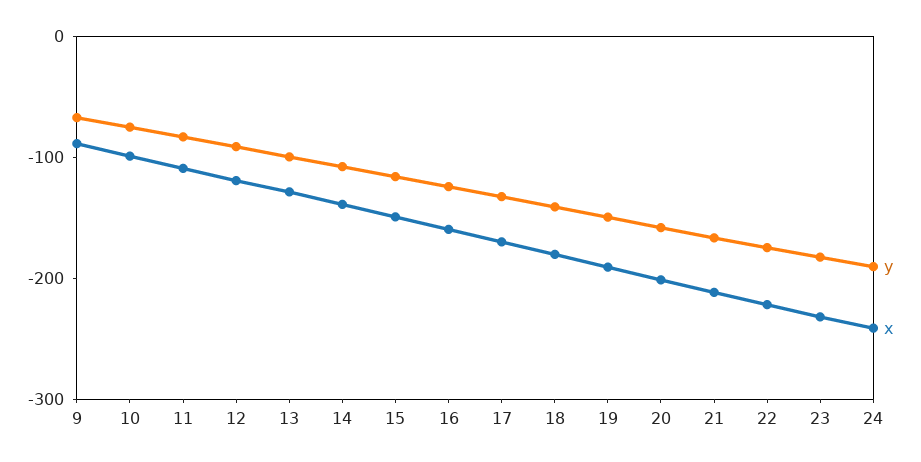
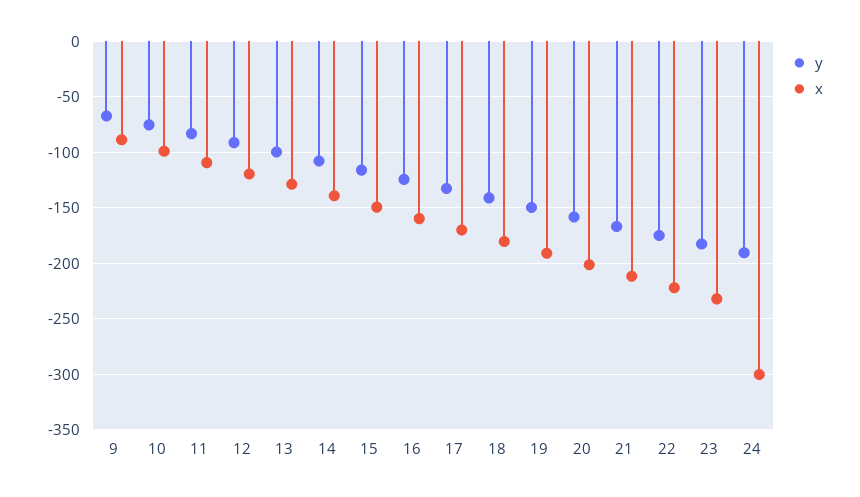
  {
    "y": {
      "9": -70,
      "10": -80,
      "11": -80,
      "12": -90,
      "13": -100,
      "14": -110,
      "15": -120,
      "16": -120,
      "17": -130,
      "18": -140,
      "19": -150,
      "20": -160,
      "21": -170,
      "22": -170,
      "23": -180,
      "24": -190
    },
    "x": {
      "9": -90,
      "10": -100,
      "11": -110,
      "12": -120,
      "13": -130,
      "14": -140,
      "15": -150,
      "16": -160,
      "17": -170,
      "18": -180,
      "19": -190,
      "20": -200,
      "21": -210,
      "22": -220,
      "23": -230,
-     "24": -240
+     "24": -300
    }
  }

